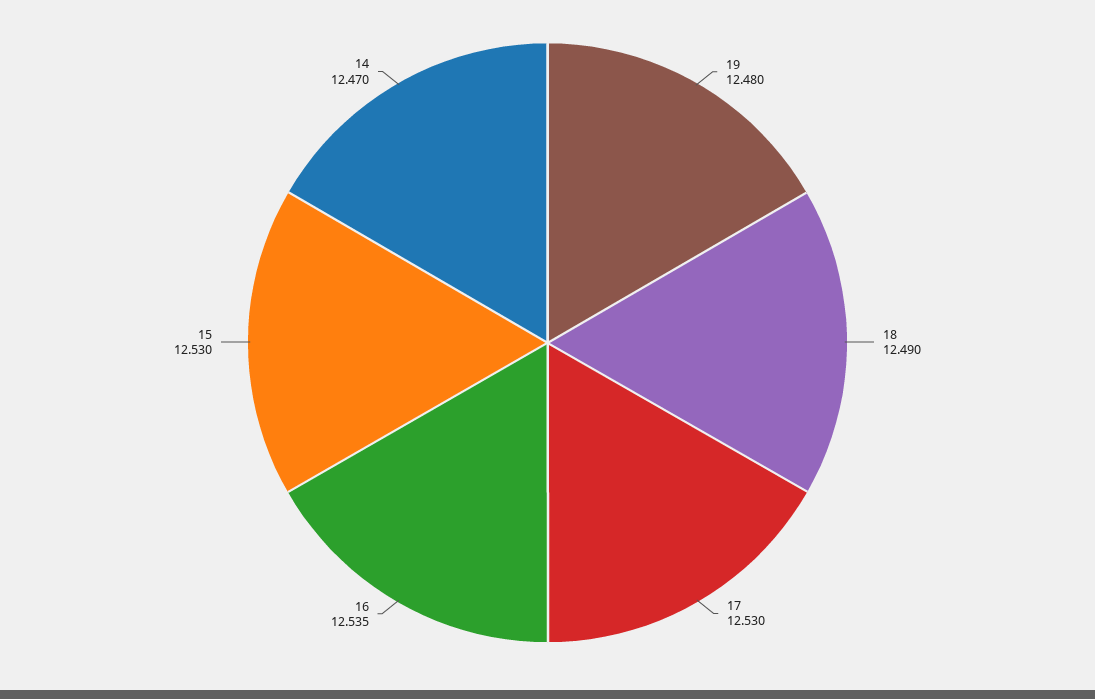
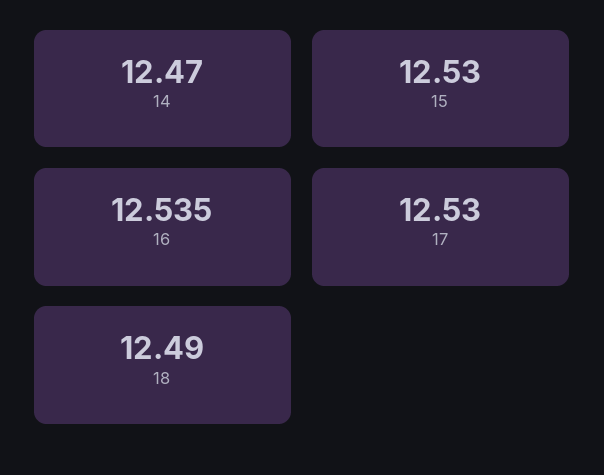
  {
-   "19": 12.48,
    "18": 12.49,
    "17": 12.53,
    "16": 12.535,
    "15": 12.53,
    "14": 12.47
  }

